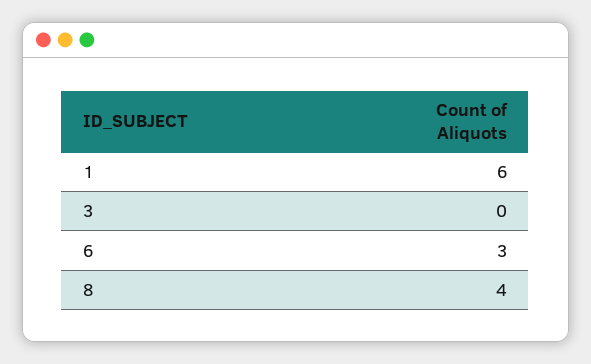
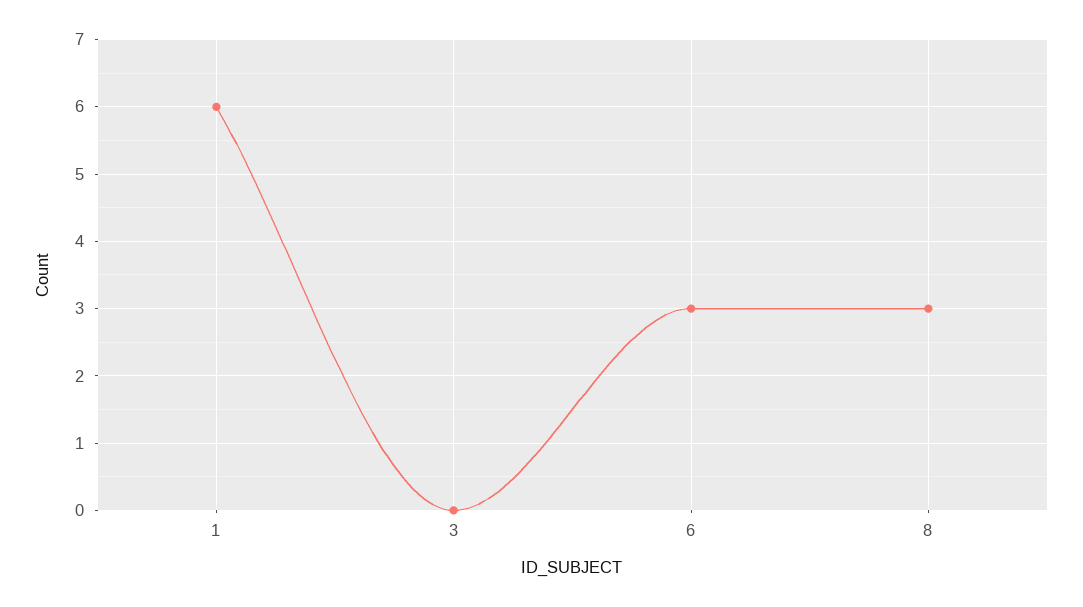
  {
    "1": 6,
    "3": 0,
    "6": 3,
-   "8": 4
+   "8": 3
  }

